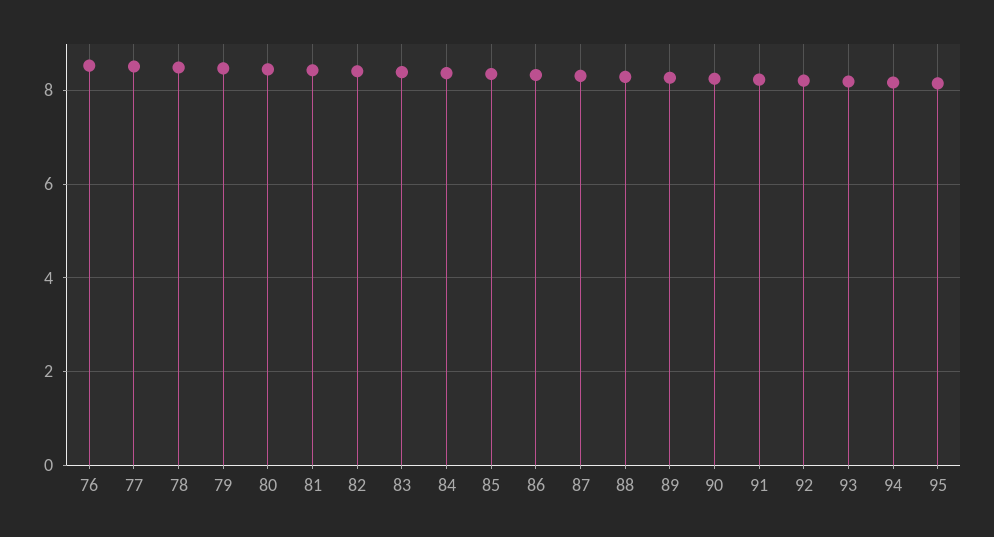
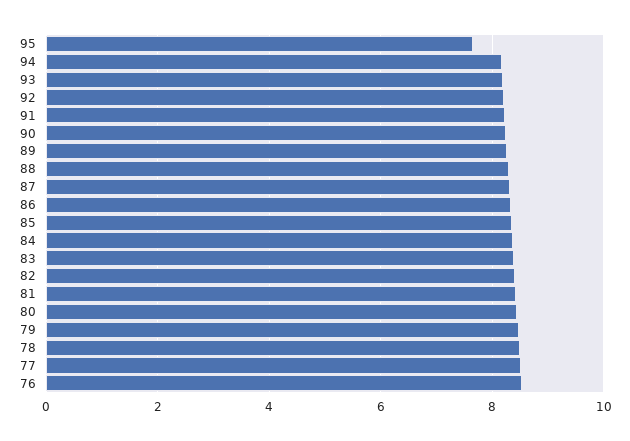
  {
    "76": 8.6,
    "77": 8.6,
    "78": 8.4,
    "79": 8.4,
    "80": 8.4,
    "81": 8.4,
    "82": 8.4,
    "83": 8.4,
    "84": 8.4,
    "85": 8.4,
    "86": 8.4,
    "87": 8.4,
    "88": 8.2,
    "89": 8.2,
    "90": 8.2,
    "91": 8.2,
    "92": 8.2,
    "93": 8.2,
    "94": 8.2,
-   "95": 8.2
+   "95": 7.6
  }

